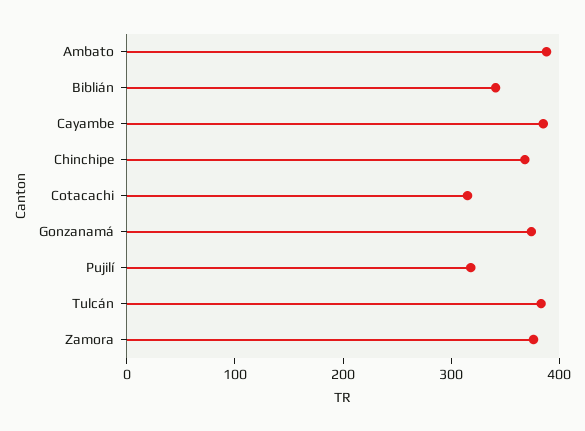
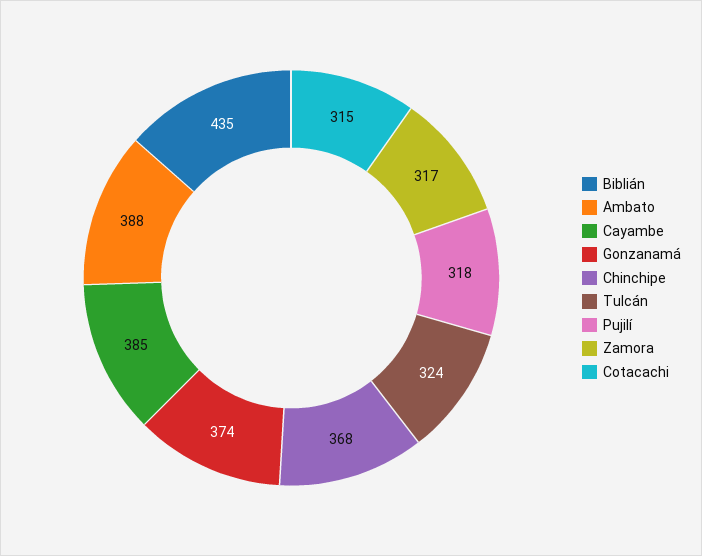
  {
    "Ambato": 388,
-   "Biblián": 340,
+   "Biblián": 435,
    "Cayambe": 385,
    "Chinchipe": 368,
    "Cotacachi": 315,
    "Gonzanamá": 374,
    "Pujilí": 318,
-   "Tulcán": 380,
+   "Tulcán": 324,
-   "Zamora": 380
+   "Zamora": 317
  }

